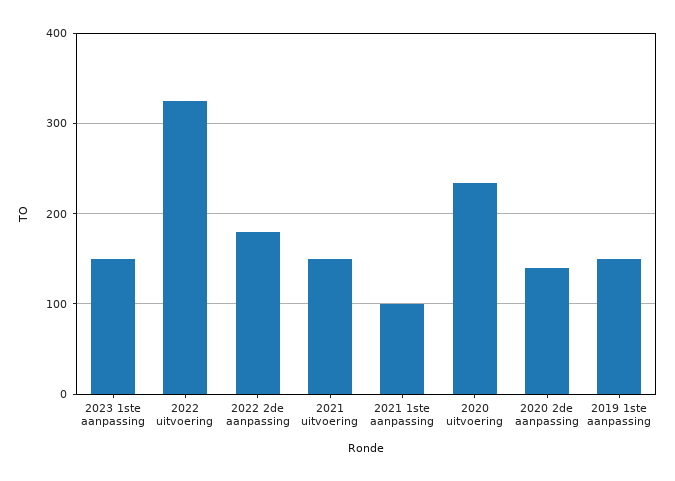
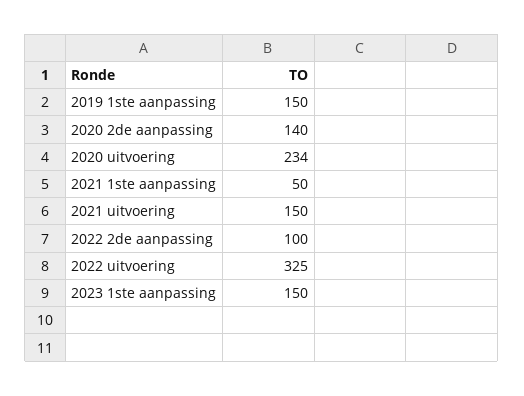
  {
    "2023 1ste aanpassing": 150,
    "2022 uitvoering": 325,
-   "2022 2de aanpassing": 180,
+   "2022 2de aanpassing": 100,
    "2021 uitvoering": 150,
-   "2021 1ste aanpassing": 100,
+   "2021 1ste aanpassing": 50,
    "2020 uitvoering": 234,
    "2020 2de aanpassing": 140,
    "2019 1ste aanpassing": 150
  }

